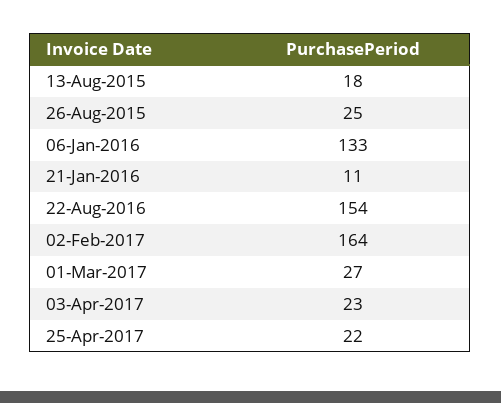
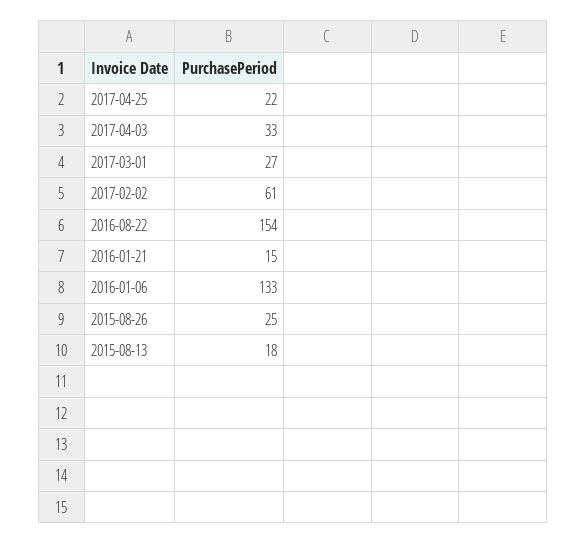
  {
    "13-Aug-2015": 18,
    "26-Aug-2015": 25,
    "06-Jan-2016": 133,
-   "21-Jan-2016": 11,
+   "21-Jan-2016": 15,
    "22-Aug-2016": 154,
-   "02-Feb-2017": 164,
+   "02-Feb-2017": 61,
    "01-Mar-2017": 27,
-   "03-Apr-2017": 23,
+   "03-Apr-2017": 33,
    "25-Apr-2017": 22
  }

